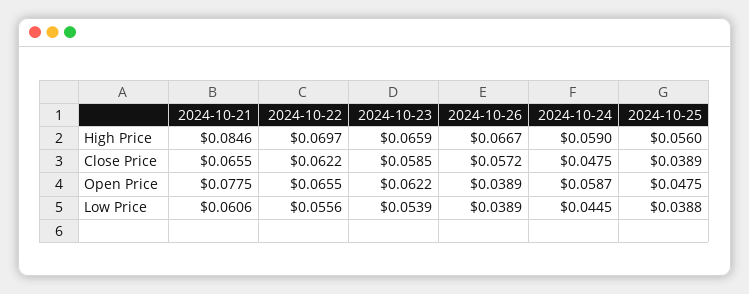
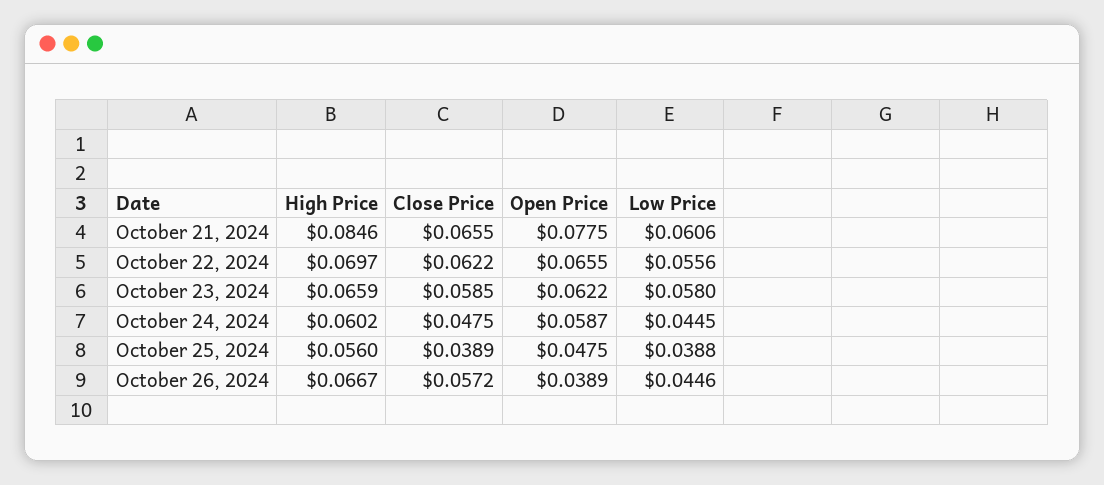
  {
    "2024-10-21": {
      "High Price": 0.0846,
      "Close Price": 0.0655,
      "Open Price": 0.0775,
      "Low Price": 0.0606
    },
    "2024-10-22": {
      "High Price": 0.0697,
      "Close Price": 0.0622,
      "Open Price": 0.0655,
      "Low Price": 0.0556
    },
    "2024-10-23": {
      "High Price": 0.0659,
      "Close Price": 0.0585,
      "Open Price": 0.0622,
-     "Low Price": 0.0539
+     "Low Price": 0.058
    },
    "2024-10-26": {
      "High Price": 0.0667,
      "Close Price": 0.0572,
      "Open Price": 0.0389,
-     "Low Price": 0.0389
+     "Low Price": 0.0446
    },
    "2024-10-24": {
-     "High Price": 0.059,
+     "High Price": 0.0602,
      "Close Price": 0.0475,
      "Open Price": 0.0587,
      "Low Price": 0.0445
    },
    "2024-10-25": {
      "High Price": 0.056,
      "Close Price": 0.0389,
      "Open Price": 0.0475,
      "Low Price": 0.0388
    }
  }

